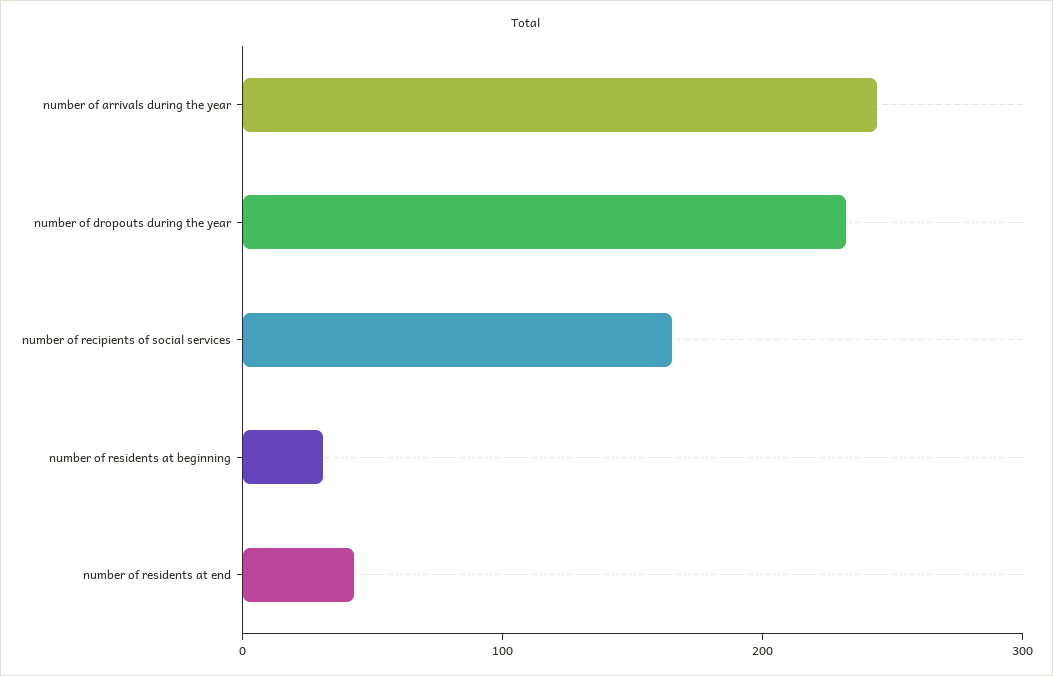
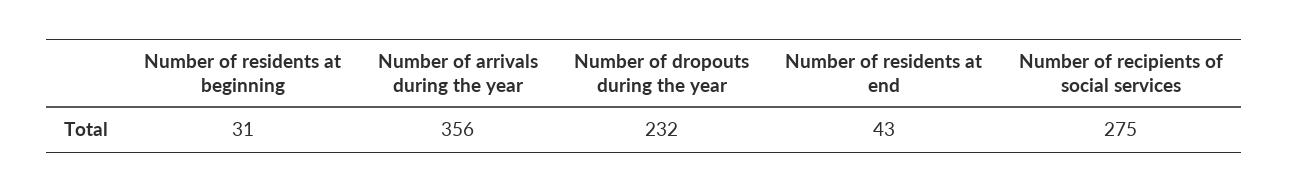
  {
-   "number of arrivals during the year": 240,
+   "number of arrivals during the year": 356,
    "number of dropouts during the year": 232,
-   "number of recipients of social services": 160,
+   "number of recipients of social services": 275,
    "number of residents at beginning": 31,
    "number of residents at end": 43
  }

